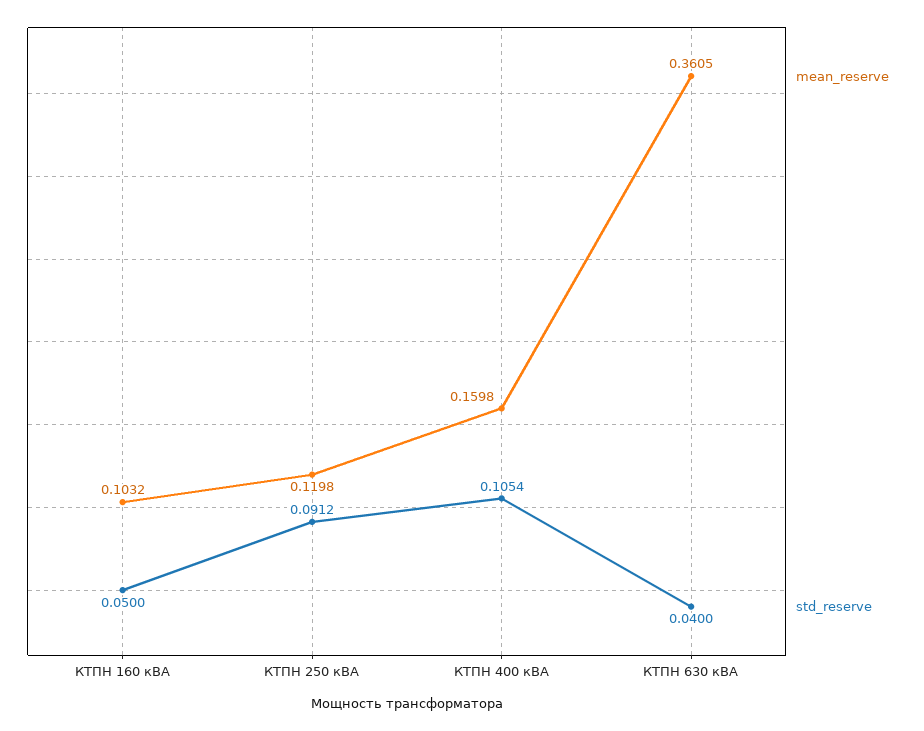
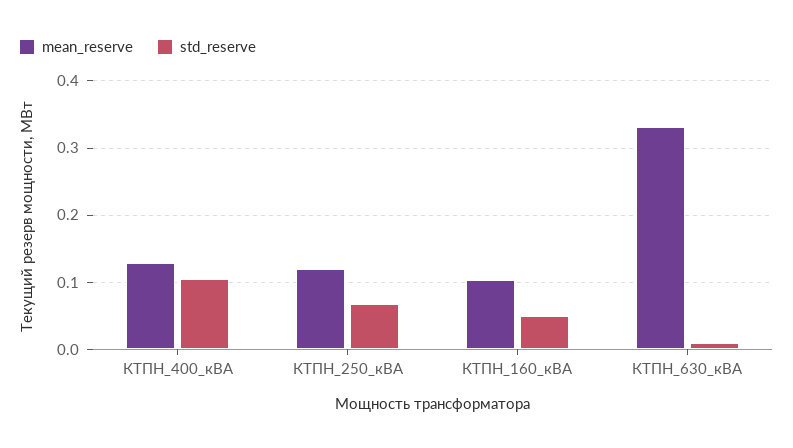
  {
    "mean_reserve": {
      "КТПН 160 кВА": 0.1032,
      "КТПН 250 кВА": 0.1198,
-     "КТПН 400 кВА": 0.1598,
+     "КТПН 400 кВА": 0.13,
-     "КТПН 630 кВА": 0.3605
+     "КТПН 630 кВА": 0.33
    },
    "std_reserve": {
      "КТПН 160 кВА": 0.05,
-     "КТПН 250 кВА": 0.0912,
+     "КТПН 250 кВА": 0.07,
      "КТПН 400 кВА": 0.1054,
-     "КТПН 630 кВА": 0.04
+     "КТПН 630 кВА": 0.01
    }
  }

